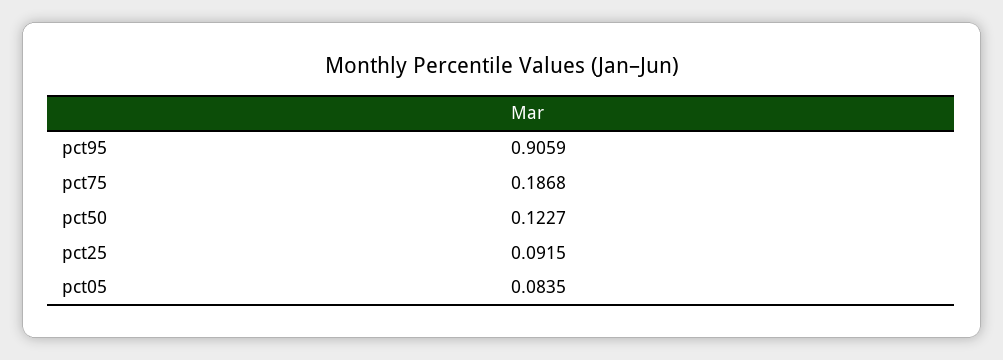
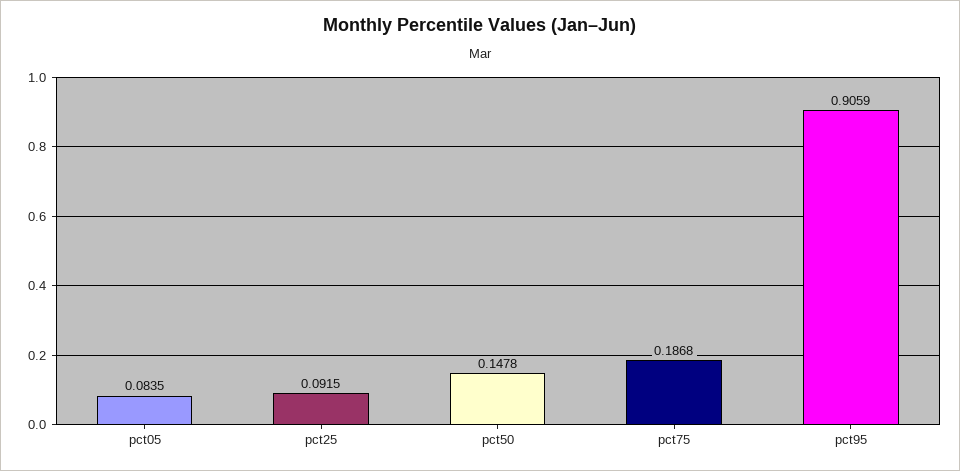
  {
    "pct95": 0.9059,
    "pct75": 0.1868,
-   "pct50": 0.1227,
+   "pct50": 0.1478,
    "pct25": 0.0915,
    "pct05": 0.0835
  }

